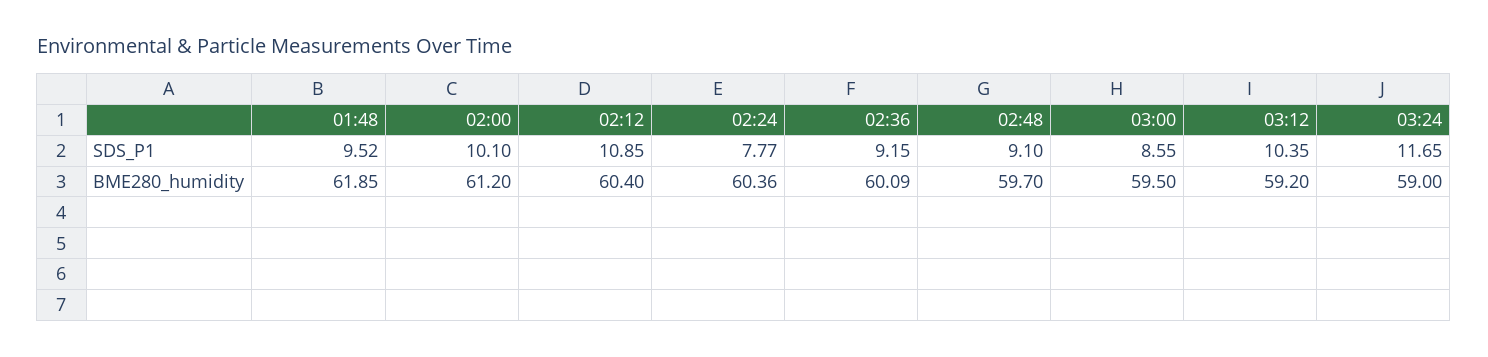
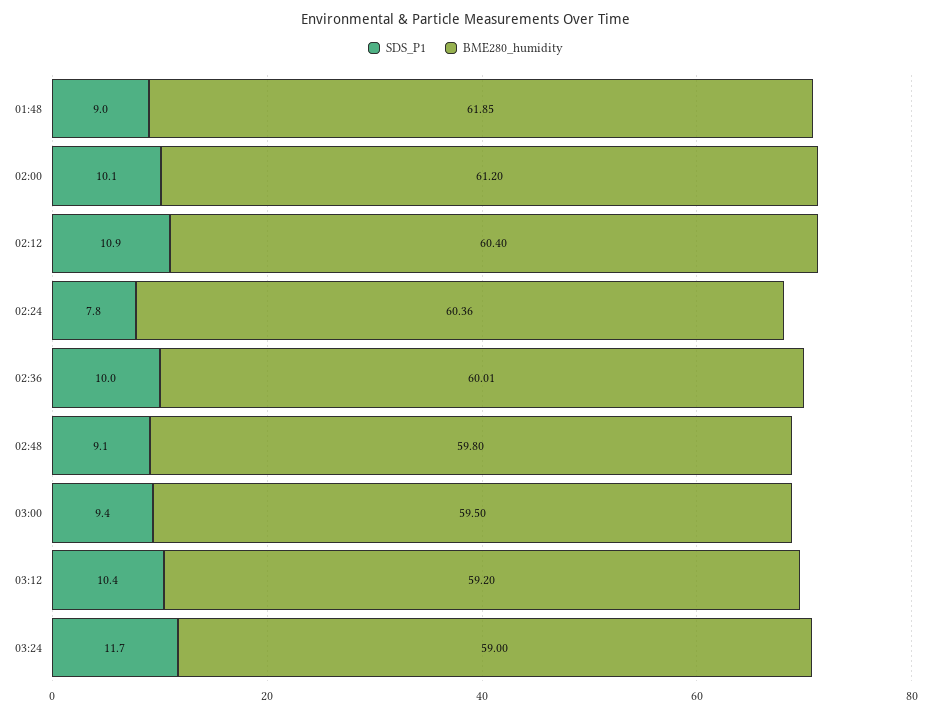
  {
    "SDS_P1": {
-     "01:48": 9.52,
+     "01:48": 9,
      "02:00": 10.1,
      "02:12": 10.85,
      "02:24": 7.77,
-     "02:36": 9.15,
+     "02:36": 10,
      "02:48": 9.1,
-     "03:00": 8.55,
+     "03:00": 9.4,
      "03:12": 10.35,
      "03:24": 11.65
    },
    "BME280_humidity": {
      "01:48": 61.85,
      "02:00": 61.2,
      "02:12": 60.4,
      "02:24": 60.36,
-     "02:36": 60.09,
+     "02:36": 60.01,
-     "02:48": 59.7,
+     "02:48": 59.8,
      "03:00": 59.5,
      "03:12": 59.2,
      "03:24": 59
    }
  }

